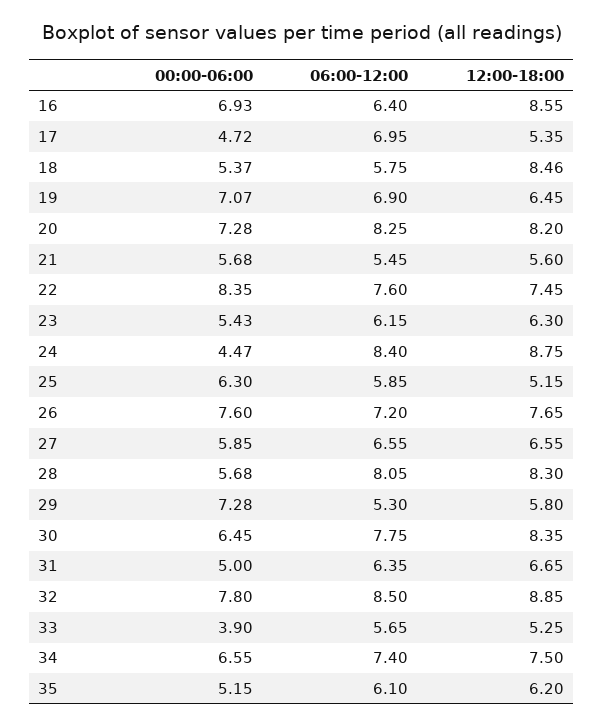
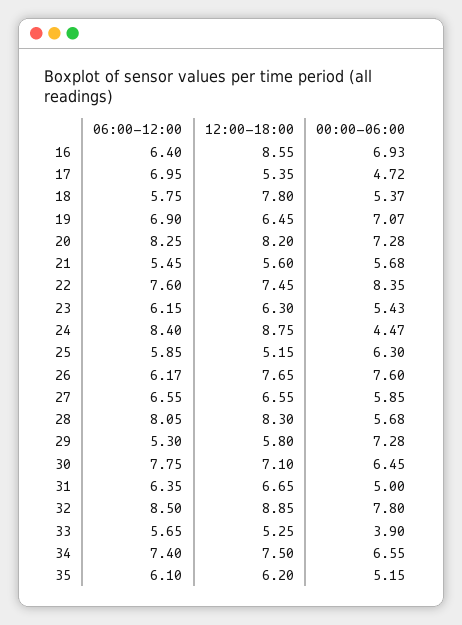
  {
    "00:00-06:00": {
      "16": 6.93,
      "17": 4.72,
      "18": 5.37,
      "19": 7.07,
      "20": 7.28,
      "21": 5.68,
      "22": 8.35,
      "23": 5.43,
      "24": 4.47,
      "25": 6.3,
      "26": 7.6,
      "27": 5.85,
      "28": 5.68,
      "29": 7.28,
      "30": 6.45,
      "31": 5,
      "32": 7.8,
      "33": 3.9,
      "34": 6.55,
      "35": 5.15
    },
    "06:00-12:00": {
      "16": 6.4,
      "17": 6.95,
      "18": 5.75,
      "19": 6.9,
      "20": 8.25,
      "21": 5.45,
      "22": 7.6,
      "23": 6.15,
      "24": 8.4,
      "25": 5.85,
-     "26": 7.2,
+     "26": 6.17,
      "27": 6.55,
      "28": 8.05,
      "29": 5.3,
      "30": 7.75,
      "31": 6.35,
      "32": 8.5,
      "33": 5.65,
      "34": 7.4,
      "35": 6.1
    },
    "12:00-18:00": {
      "16": 8.55,
      "17": 5.35,
-     "18": 8.46,
+     "18": 7.8,
      "19": 6.45,
      "20": 8.2,
      "21": 5.6,
      "22": 7.45,
      "23": 6.3,
      "24": 8.75,
      "25": 5.15,
      "26": 7.65,
      "27": 6.55,
      "28": 8.3,
      "29": 5.8,
-     "30": 8.35,
+     "30": 7.1,
      "31": 6.65,
      "32": 8.85,
      "33": 5.25,
      "34": 7.5,
      "35": 6.2
    }
  }

